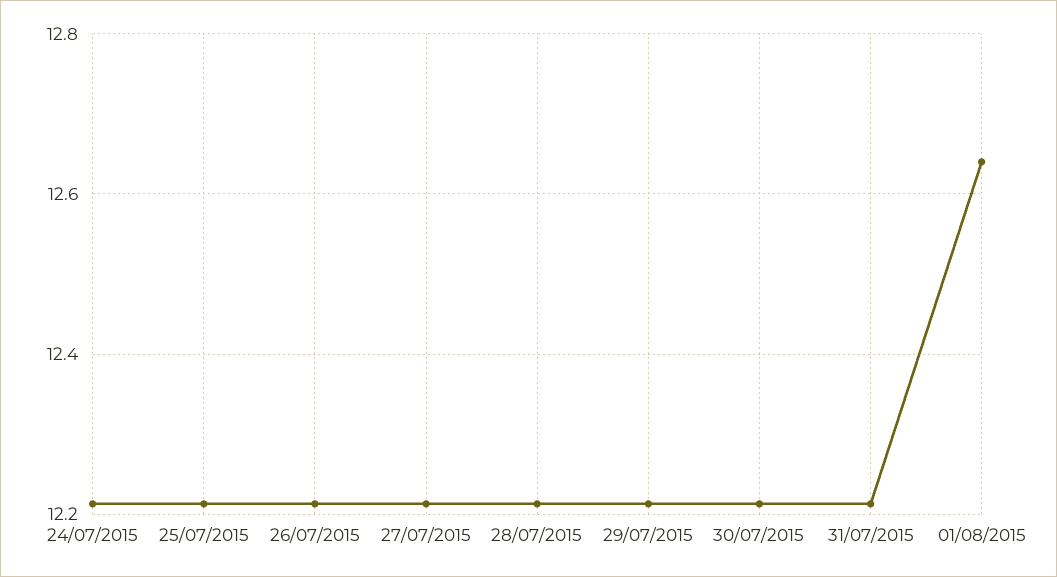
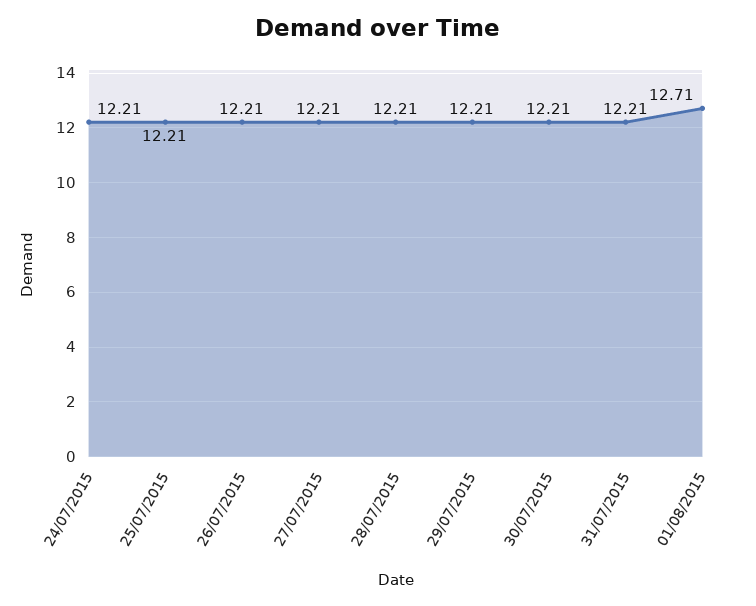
  {
    "24/07/2015": 12.21,
    "25/07/2015": 12.21,
    "26/07/2015": 12.21,
    "27/07/2015": 12.21,
    "28/07/2015": 12.21,
    "29/07/2015": 12.21,
    "30/07/2015": 12.21,
    "31/07/2015": 12.21,
-   "01/08/2015": 12.64
+   "01/08/2015": 12.71
  }

